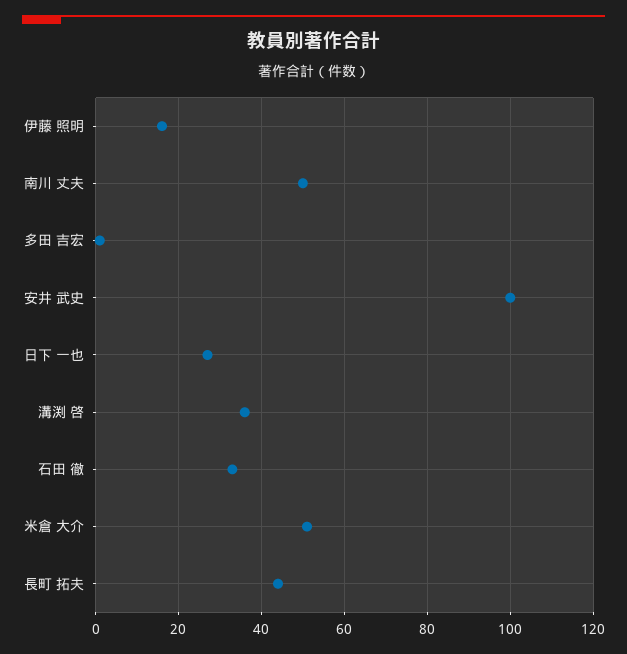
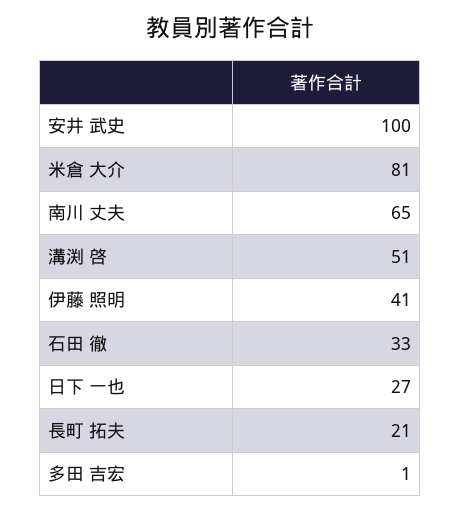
  {
-   "伊藤 照明": 15,
+   "伊藤 照明": 41,
-   "南川 丈夫": 50,
+   "南川 丈夫": 65,
    "多田 吉宏": 1,
    "安井 武史": 100,
    "日下 一也": 27,
-   "溝渕 啓": 35,
+   "溝渕 啓": 51,
    "石田 徹": 33,
-   "米倉 大介": 50,
+   "米倉 大介": 81,
-   "長町 拓夫": 45
+   "長町 拓夫": 21
  }

